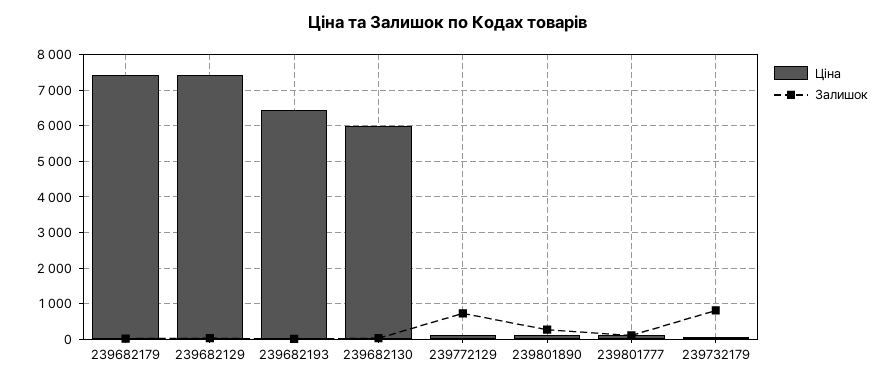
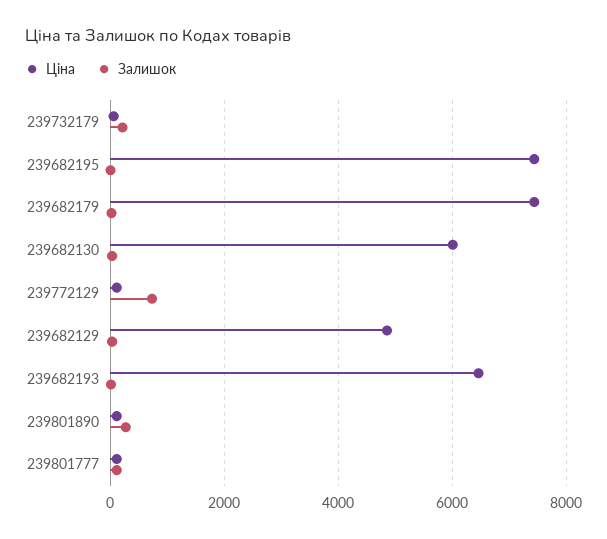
  {
    "Ціна": {
      "239682179": 7400,
-     "239682129": 7400,
+     "239682129": 4800,
      "239682193": 6400,
      "239682130": 6000,
      "239772129": 200,
      "239801890": 200,
      "239801777": 200,
-     "239732179": 0
+     "239732179": 0,
+     "239682195": 7400
    },
    "Залишок": {
      "239682179": 0,
      "239682129": 0,
      "239682193": 0,
      "239682130": 0,
      "239772129": 800,
      "239801890": 200,
      "239801777": 200,
-     "239732179": 800
+     "239732179": 200,
+     "239682195": 0
    }
  }

